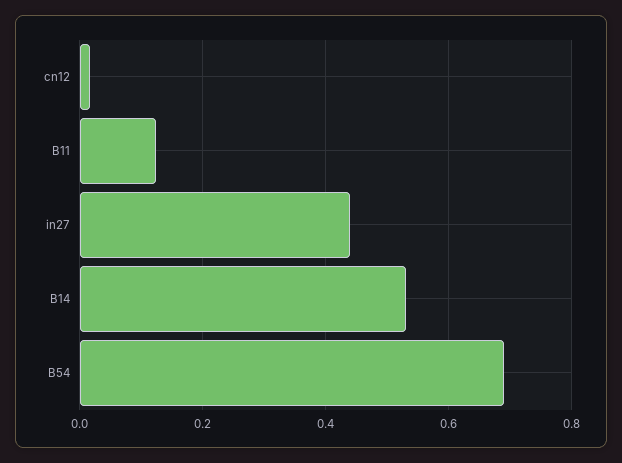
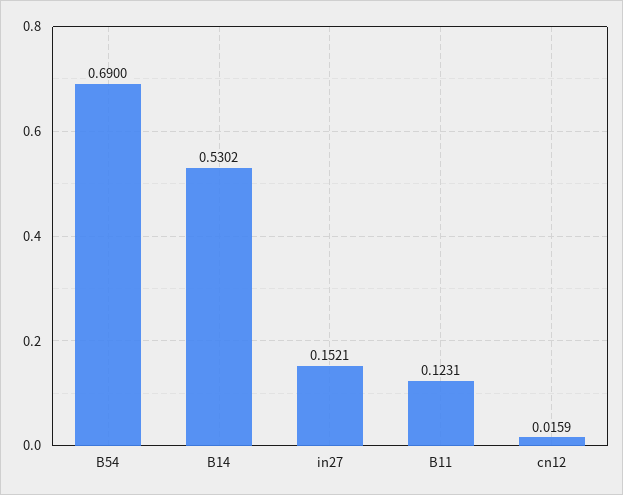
  {
    "cn12": 0.0159,
    "B11": 0.1231,
-   "in27": 0.44,
+   "in27": 0.1521,
    "B14": 0.5302,
    "B54": 0.69
  }

